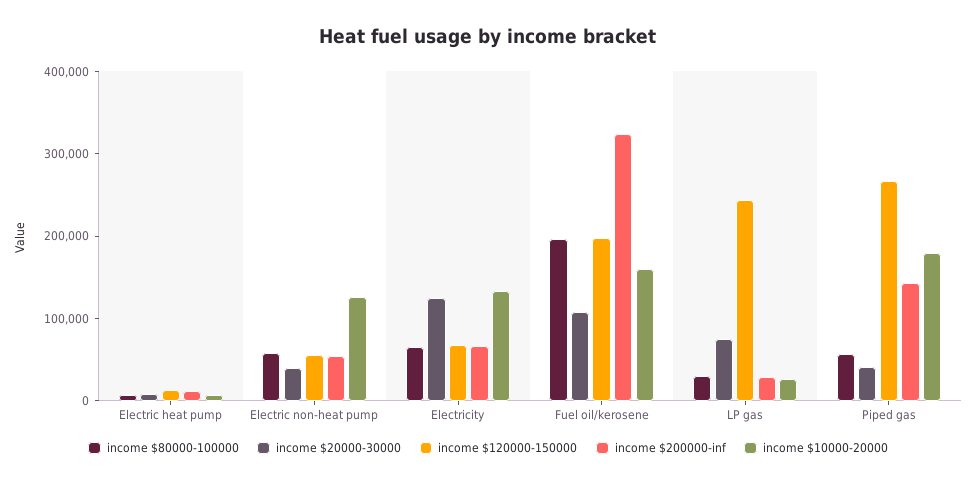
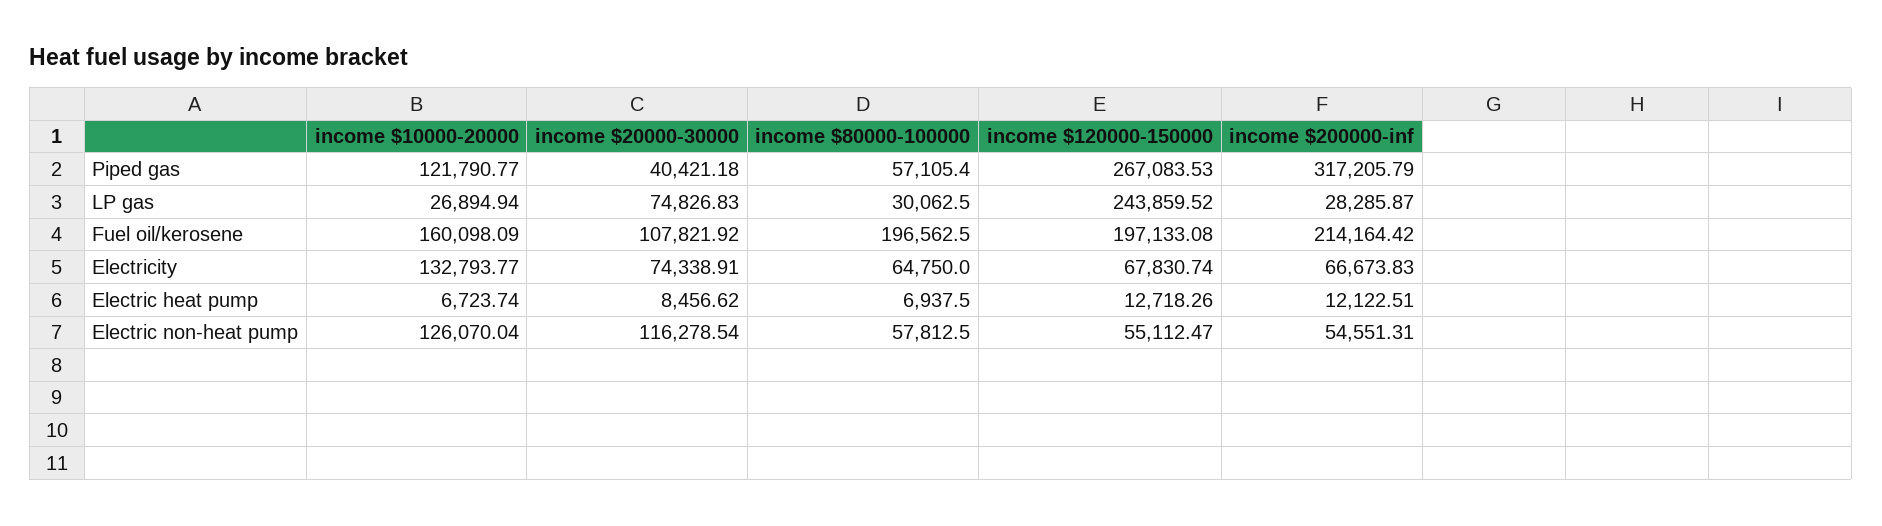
  {
    "income $80000-100000": {
      "Electric heat pump": 6937.5,
      "Electric non-heat pump": 57812.5,
      "Electricity": 64750,
      "Fuel oil/kerosene": 196562.5,
      "LP gas": 30062.5,
      "Piped gas": 57105.4
    },
    "income $20000-30000": {
      "Electric heat pump": 8456.62,
-     "Electric non-heat pump": 40000,
+     "Electric non-heat pump": 116278.54,
-     "Electricity": 120000,
+     "Electricity": 74338.91,
      "Fuel oil/kerosene": 107821.92,
      "LP gas": 74826.83,
      "Piped gas": 40421.18
    },
    "income $120000-150000": {
      "Electric heat pump": 12718.26,
      "Electric non-heat pump": 55112.47,
      "Electricity": 67830.74,
      "Fuel oil/kerosene": 197133.08,
      "LP gas": 243859.52,
      "Piped gas": 267083.53
    },
    "income $200000-inf": {
      "Electric heat pump": 12122.51,
      "Electric non-heat pump": 54551.31,
      "Electricity": 66673.83,
-     "Fuel oil/kerosene": 320000,
+     "Fuel oil/kerosene": 214164.42,
      "LP gas": 28285.87,
-     "Piped gas": 140000
+     "Piped gas": 317205.79
    },
    "income $10000-20000": {
      "Electric heat pump": 6723.74,
      "Electric non-heat pump": 126070.04,
      "Electricity": 132793.77,
      "Fuel oil/kerosene": 160098.09,
      "LP gas": 26894.94,
-     "Piped gas": 180000
+     "Piped gas": 121790.77
    }
  }

